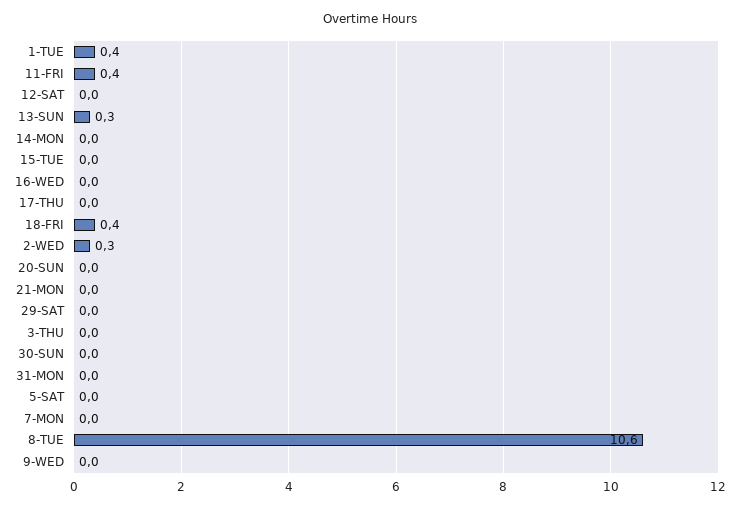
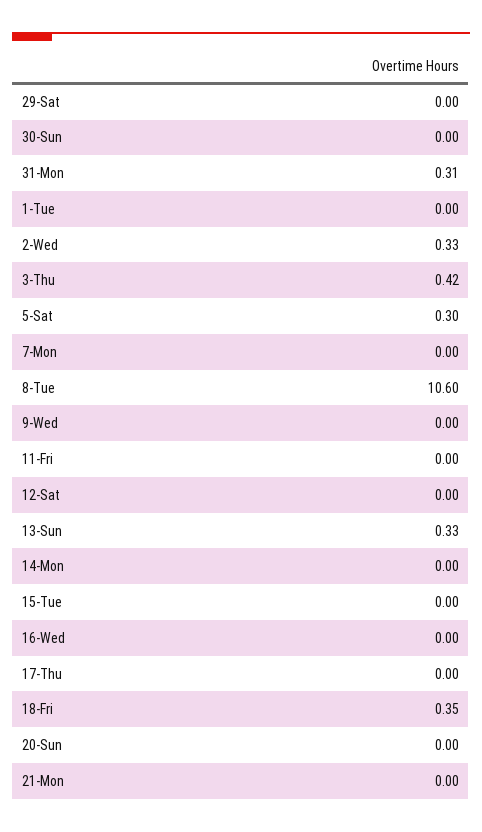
  {
-   "1-TUE": 0.4,
+   "1-TUE": 0,
-   "11-FRI": 0.4,
+   "11-FRI": 0,
    "12-SAT": 0,
    "13-SUN": 0.33,
    "14-MON": 0,
    "15-TUE": 0,
    "16-WED": 0,
    "17-THU": 0,
    "18-FRI": 0.35,
    "2-WED": 0.33,
    "20-SUN": 0,
    "21-MON": 0,
    "29-SAT": 0,
-   "3-THU": 0,
+   "3-THU": 0.42,
    "30-SUN": 0,
-   "31-MON": 0,
+   "31-MON": 0.31,
-   "5-SAT": 0,
+   "5-SAT": 0.3,
    "7-MON": 0,
    "8-TUE": 10.6,
    "9-WED": 0
  }

